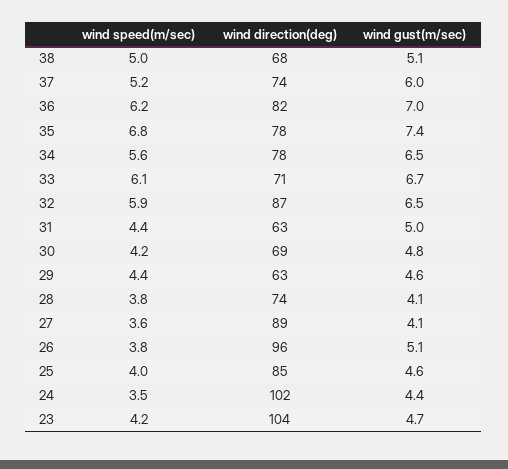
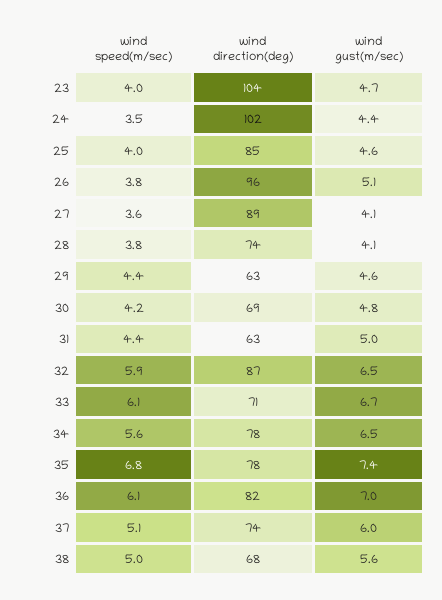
  {
    "wind speed(m/sec)": {
      "38": 5,
-     "37": 5.2,
+     "37": 5.1,
-     "36": 6.2,
+     "36": 6.1,
      "35": 6.8,
      "34": 5.6,
      "33": 6.1,
      "32": 5.9,
      "31": 4.4,
      "30": 4.2,
      "29": 4.4,
      "28": 3.8,
      "27": 3.6,
      "26": 3.8,
      "25": 4,
      "24": 3.5,
-     "23": 4.2
+     "23": 4
    },
    "wind direction(deg)": {
      "38": 68,
      "37": 74,
      "36": 82,
      "35": 78,
      "34": 78,
      "33": 71,
      "32": 87,
      "31": 63,
      "30": 69,
      "29": 63,
      "28": 74,
      "27": 89,
      "26": 96,
      "25": 85,
      "24": 102,
      "23": 104
    },
    "wind gust(m/sec)": {
-     "38": 5.1,
+     "38": 5.6,
      "37": 6,
      "36": 7,
      "35": 7.4,
      "34": 6.5,
      "33": 6.7,
      "32": 6.5,
      "31": 5,
      "30": 4.8,
      "29": 4.6,
      "28": 4.1,
      "27": 4.1,
      "26": 5.1,
      "25": 4.6,
      "24": 4.4,
      "23": 4.7
    }
  }

